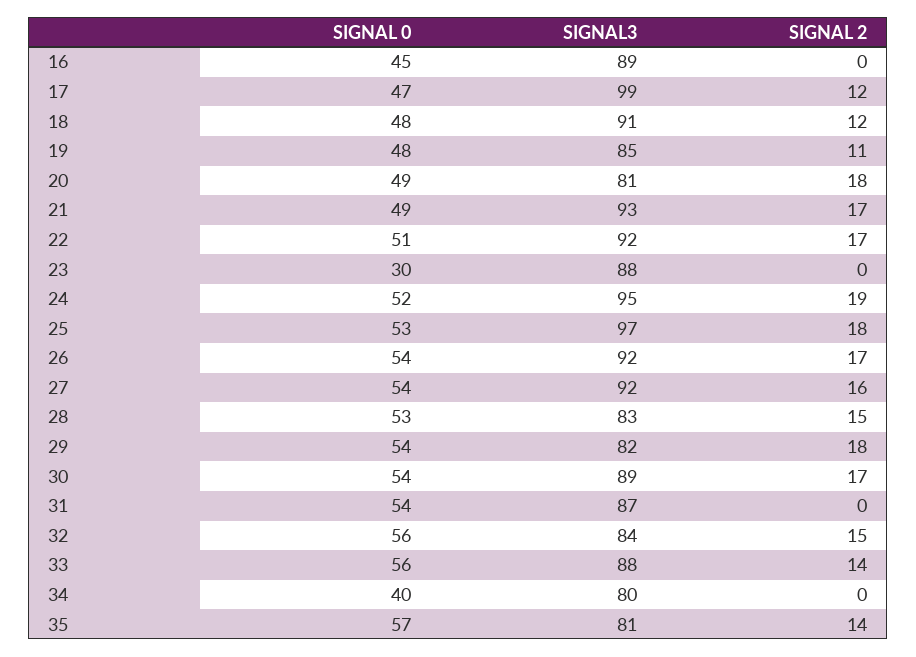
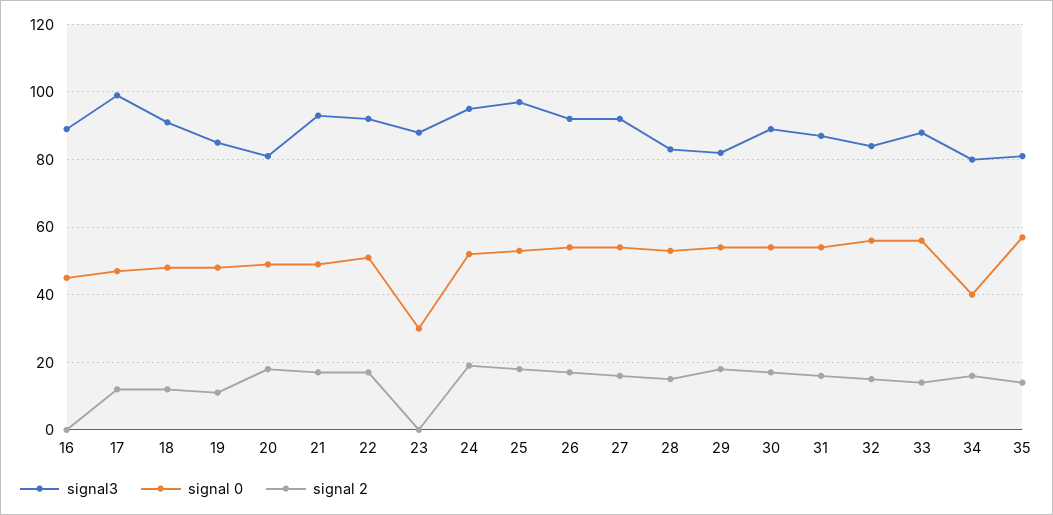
  {
    "SIGNAL 0": {
      "16": 45,
      "17": 47,
      "18": 48,
      "19": 48,
      "20": 49,
      "21": 49,
      "22": 51,
      "23": 30,
      "24": 52,
      "25": 53,
      "26": 54,
      "27": 54,
      "28": 53,
      "29": 54,
      "30": 54,
      "31": 54,
      "32": 56,
      "33": 56,
      "34": 40,
      "35": 57
    },
    "SIGNAL3": {
      "16": 89,
      "17": 99,
      "18": 91,
      "19": 85,
      "20": 81,
      "21": 93,
      "22": 92,
      "23": 88,
      "24": 95,
      "25": 97,
      "26": 92,
      "27": 92,
      "28": 83,
      "29": 82,
      "30": 89,
      "31": 87,
      "32": 84,
      "33": 88,
      "34": 80,
      "35": 81
    },
    "SIGNAL 2": {
      "16": 0,
      "17": 12,
      "18": 12,
      "19": 11,
      "20": 18,
      "21": 17,
      "22": 17,
      "23": 0,
      "24": 19,
      "25": 18,
      "26": 17,
      "27": 16,
      "28": 15,
      "29": 18,
      "30": 17,
-     "31": 0,
+     "31": 15,
      "32": 15,
      "33": 14,
-     "34": 0,
+     "34": 15,
      "35": 14
    }
  }

